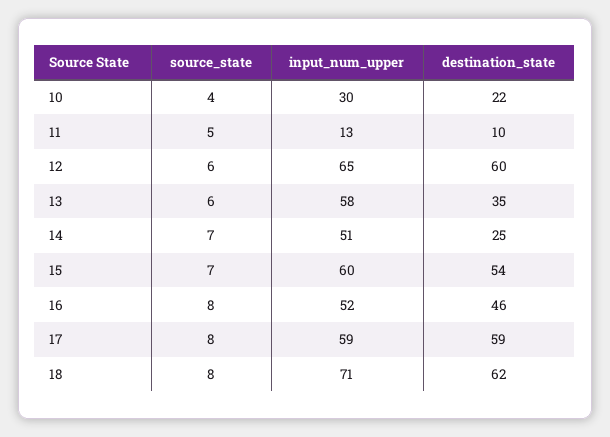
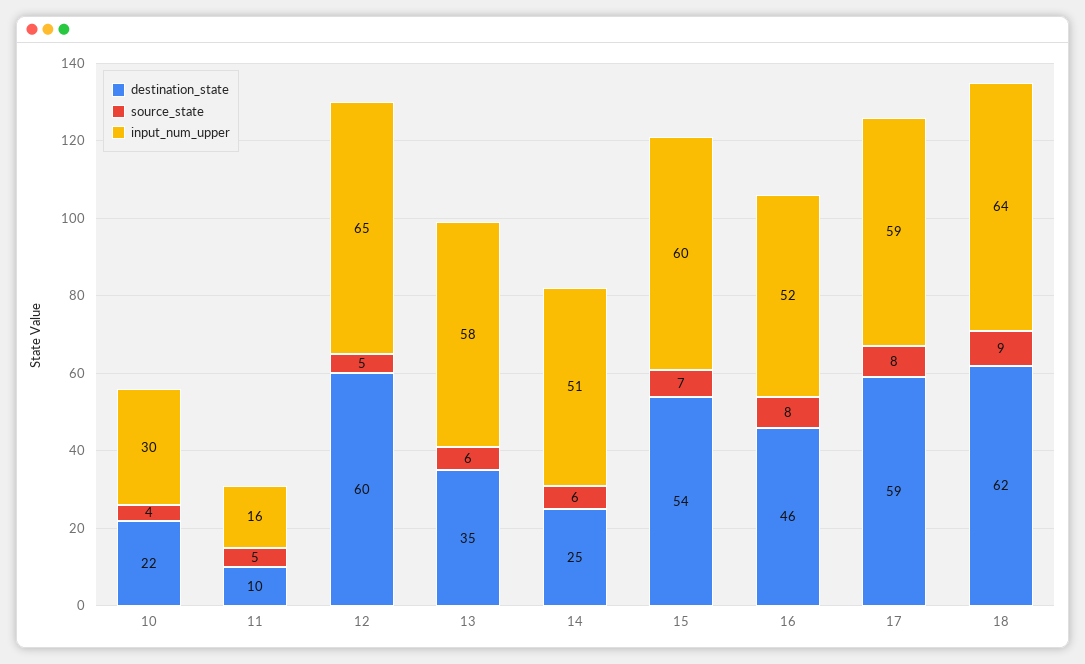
  {
    "source_state": {
      "10": 4,
      "11": 5,
-     "12": 6,
+     "12": 5,
      "13": 6,
-     "14": 7,
+     "14": 6,
      "15": 7,
      "16": 8,
      "17": 8,
-     "18": 8
+     "18": 9
    },
    "input_num_upper": {
      "10": 30,
-     "11": 13,
+     "11": 16,
      "12": 65,
      "13": 58,
      "14": 51,
      "15": 60,
      "16": 52,
      "17": 59,
-     "18": 71
+     "18": 64
    },
    "destination_state": {
      "10": 22,
      "11": 10,
      "12": 60,
      "13": 35,
      "14": 25,
      "15": 54,
      "16": 46,
      "17": 59,
      "18": 62
    }
  }

